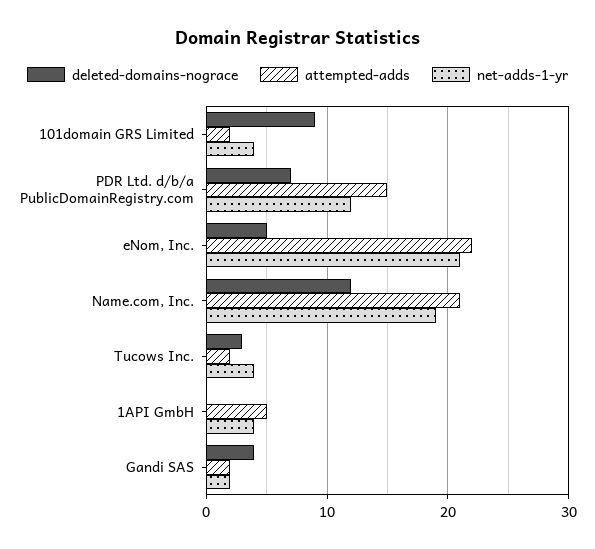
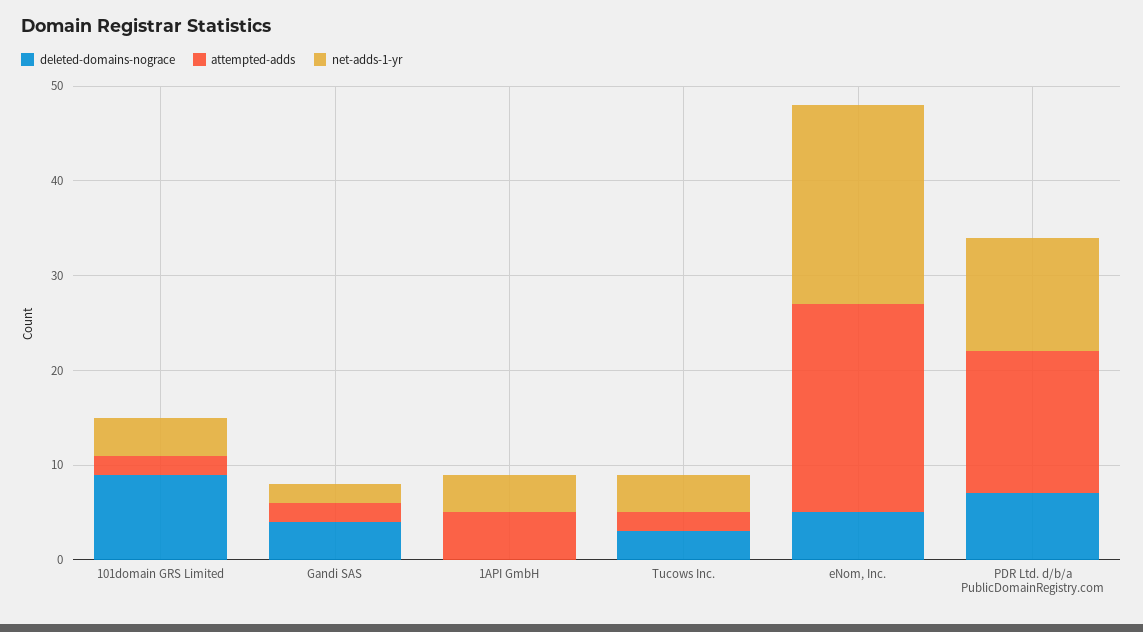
  {
    "deleted-domains-nograce": {
      "101domain GRS Limited": 9,
      "PDR Ltd. d/b/a PublicDomainRegistry.com": 7,
      "eNom, Inc.": 5,
-     "Name.com, Inc.": 12,
      "Tucows Inc.": 3,
      "1API GmbH": 0,
      "Gandi SAS": 4
    },
    "attempted-adds": {
      "101domain GRS Limited": 2,
      "PDR Ltd. d/b/a PublicDomainRegistry.com": 15,
      "eNom, Inc.": 22,
-     "Name.com, Inc.": 21,
      "Tucows Inc.": 2,
      "1API GmbH": 5,
      "Gandi SAS": 2
    },
    "net-adds-1-yr": {
      "101domain GRS Limited": 4,
      "PDR Ltd. d/b/a PublicDomainRegistry.com": 12,
      "eNom, Inc.": 21,
-     "Name.com, Inc.": 19,
      "Tucows Inc.": 4,
      "1API GmbH": 4,
      "Gandi SAS": 2
    }
  }

